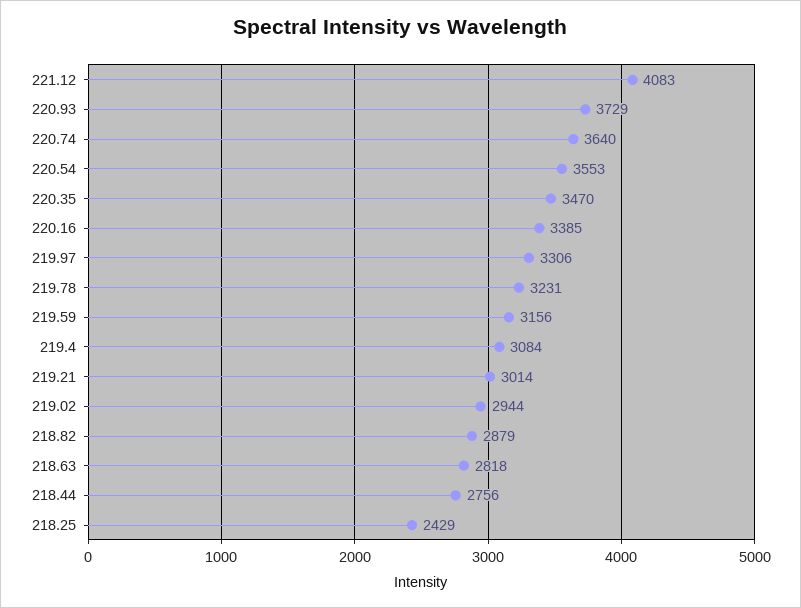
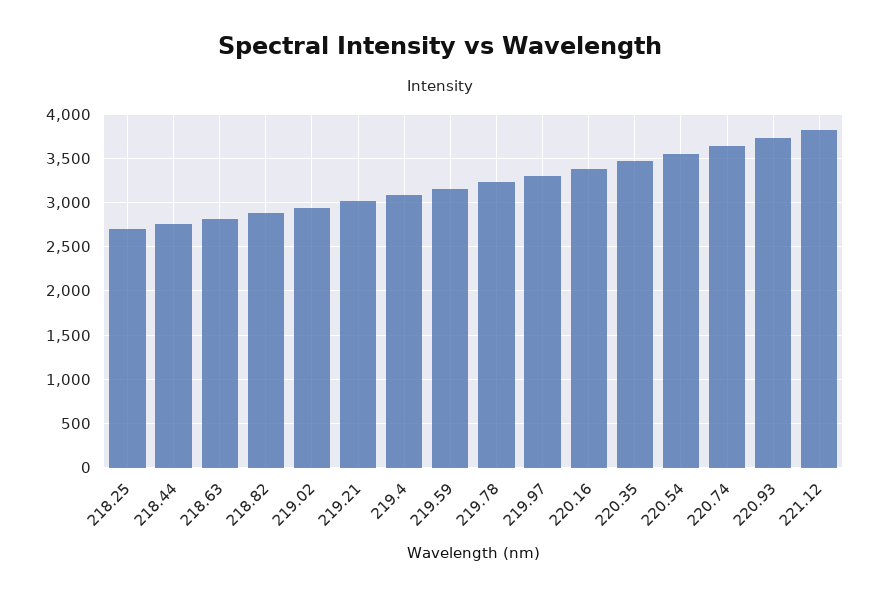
  {
-   "221.12": 4083,
+   "221.12": 3800,
    "220.93": 3729,
    "220.74": 3640,
    "220.54": 3553,
    "220.35": 3470,
    "220.16": 3385,
    "219.97": 3306,
    "219.78": 3231,
    "219.59": 3156,
    "219.4": 3084,
    "219.21": 3014,
    "219.02": 2944,
    "218.82": 2879,
    "218.63": 2818,
    "218.44": 2756,
-   "218.25": 2429
+   "218.25": 2700
  }

